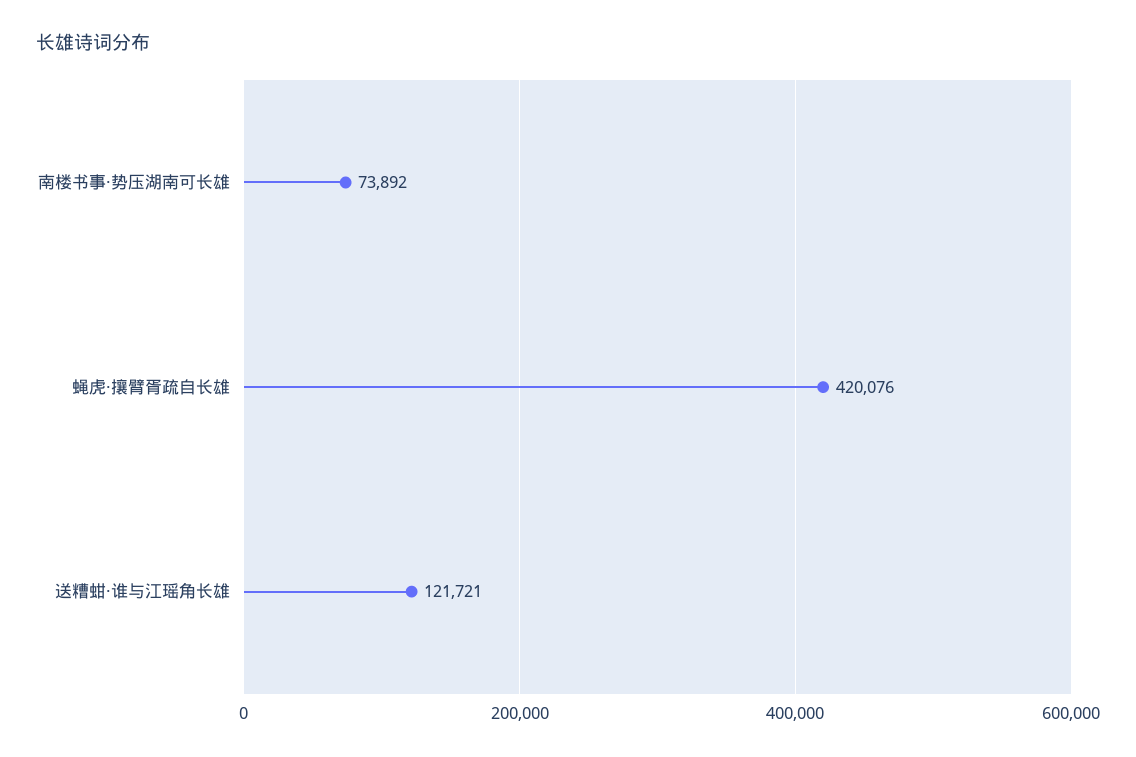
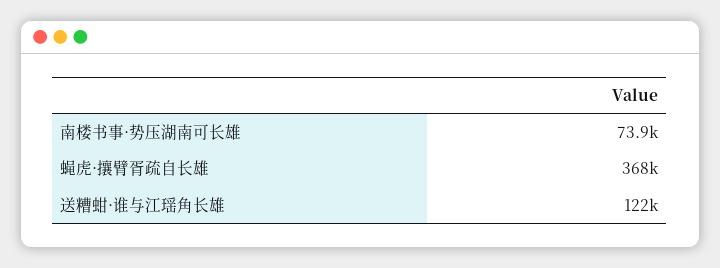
  {
    "南楼书事·势压湖南可长雄": 73892,
-   "蝇虎·攘臂胥疏自长雄": 420076,
+   "蝇虎·攘臂胥疏自长雄": 368000,
    "送糟蚶·谁与江瑶角长雄": 121721
  }

